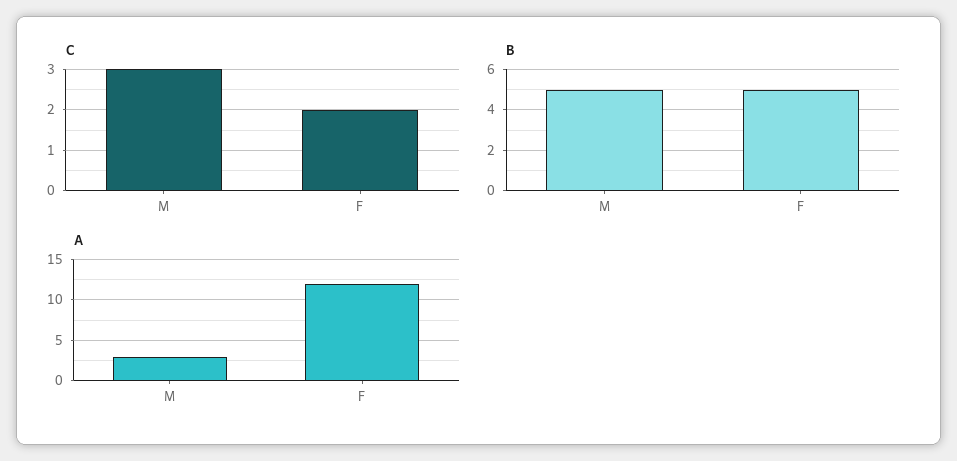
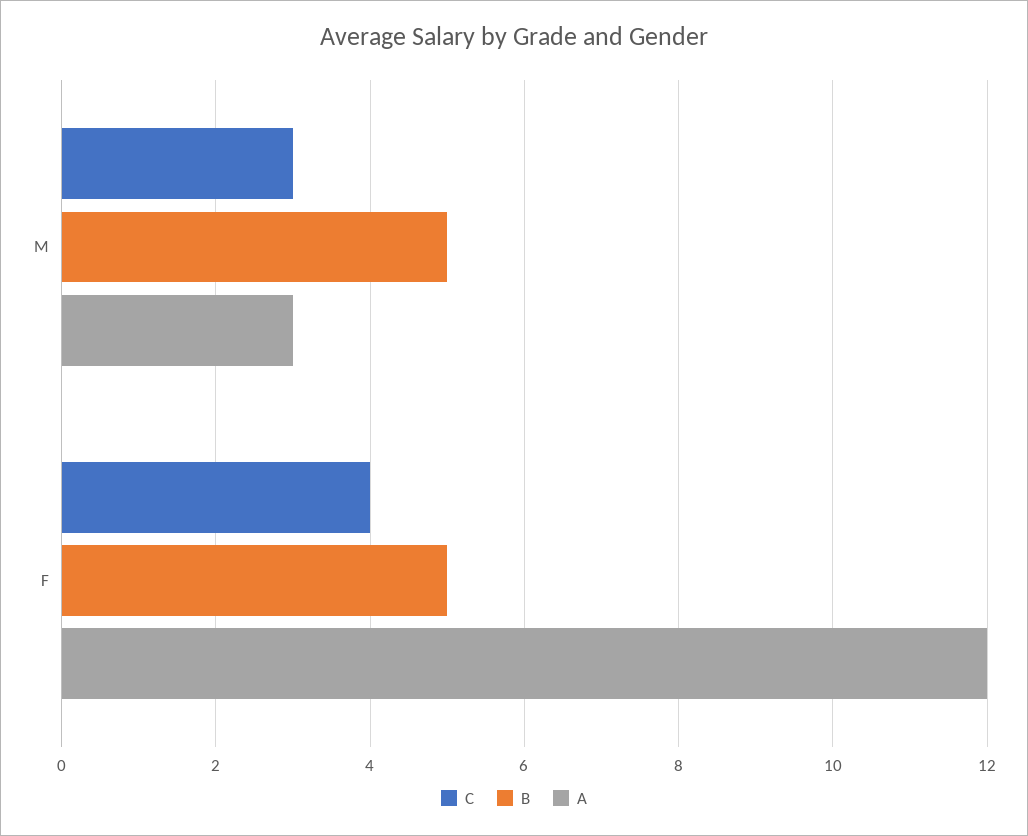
  {
    "C": {
      "M": 3,
-     "F": 2
+     "F": 4
    },
    "B": {
      "M": 5,
      "F": 5
    },
    "A": {
      "M": 3,
      "F": 12
    }
  }

